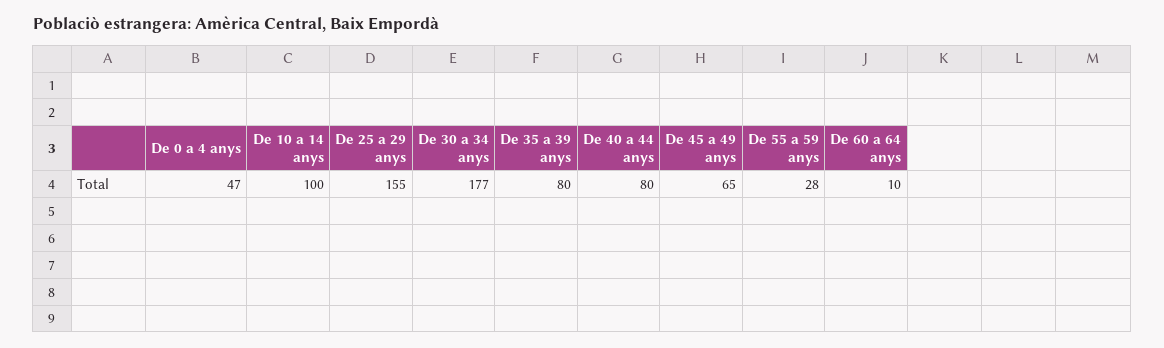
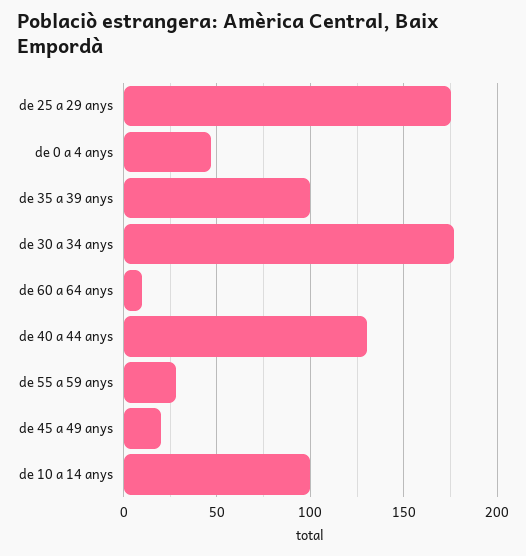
  {
    "De 0 a 4 anys": 47,
    "De 10 a 14 anys": 100,
-   "De 25 a 29 anys": 155,
+   "De 25 a 29 anys": 175,
    "De 30 a 34 anys": 177,
-   "De 35 a 39 anys": 80,
+   "De 35 a 39 anys": 100,
-   "De 40 a 44 anys": 80,
+   "De 40 a 44 anys": 130,
-   "De 45 a 49 anys": 65,
+   "De 45 a 49 anys": 20,
    "De 55 a 59 anys": 28,
    "De 60 a 64 anys": 10
  }

